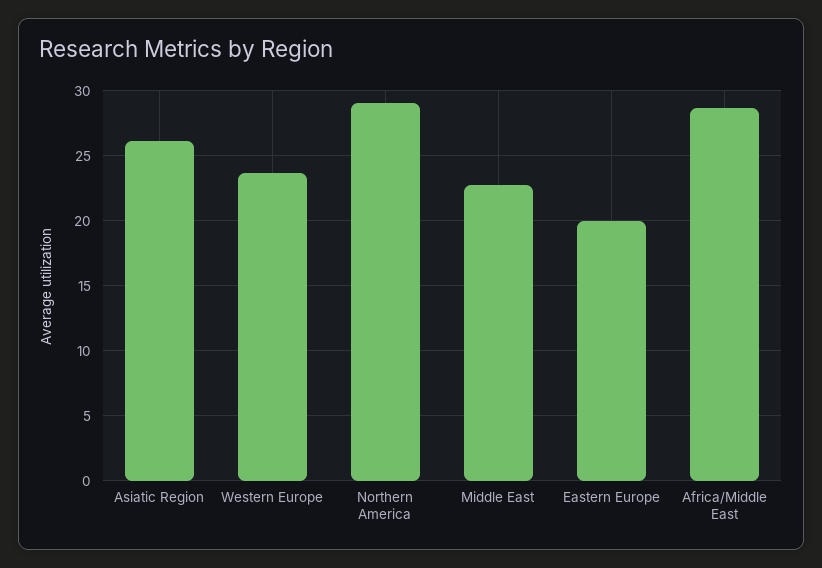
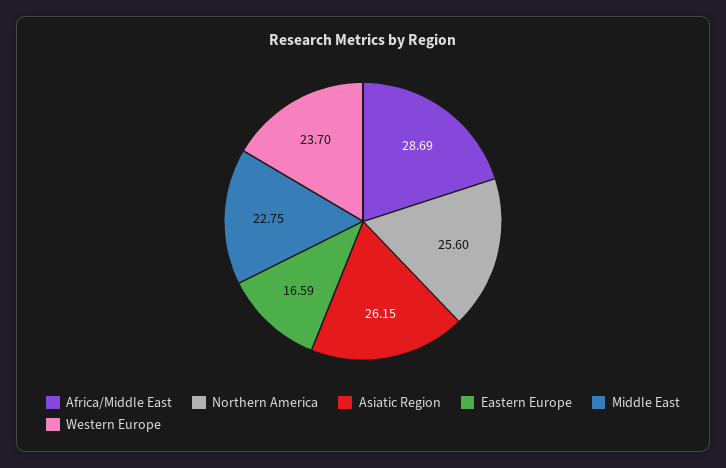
  {
    "Asiatic Region": 26.15,
    "Western Europe": 23.7,
-   "Northern America": 29,
+   "Northern America": 25.6,
    "Middle East": 22.75,
-   "Eastern Europe": 20,
+   "Eastern Europe": 16.59,
    "Africa/Middle East": 28.69
  }

